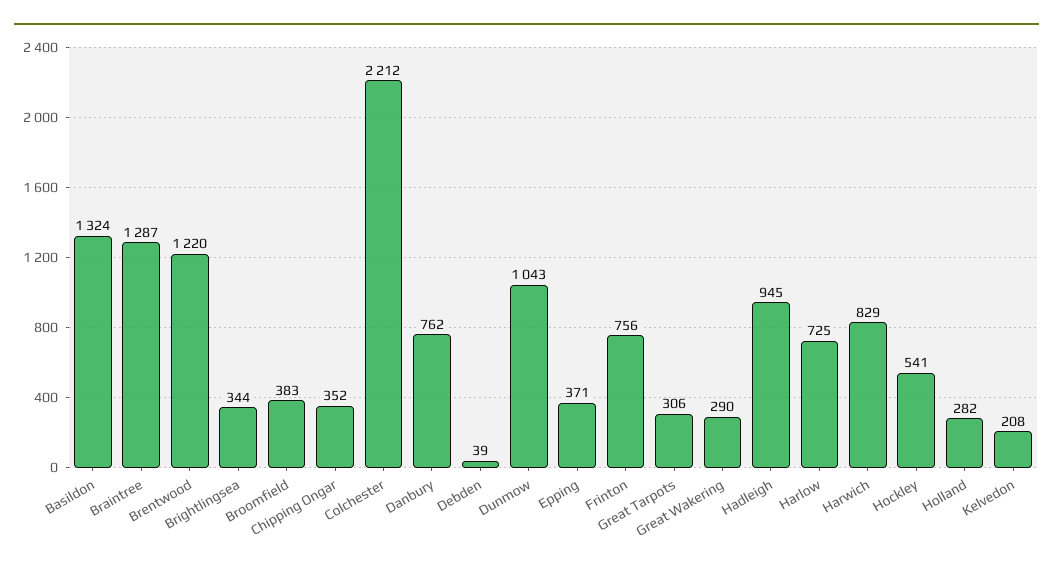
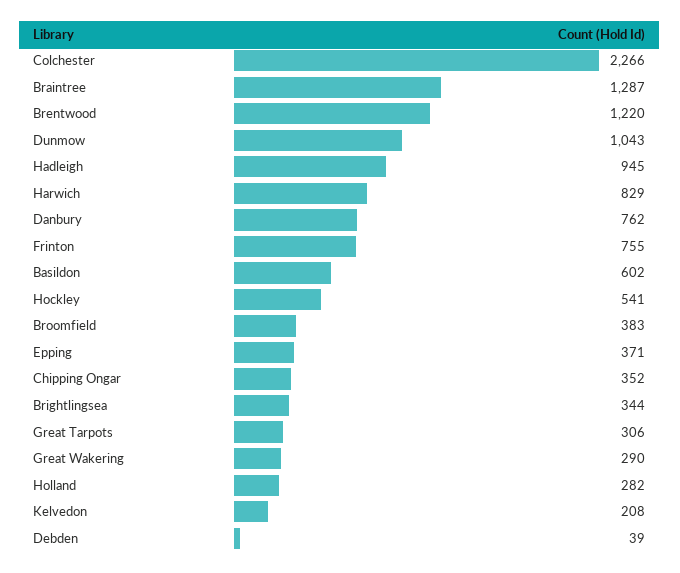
  {
-   "Basildon": 1324,
+   "Basildon": 602,
    "Braintree": 1287,
    "Brentwood": 1220,
    "Brightlingsea": 344,
    "Broomfield": 383,
    "Chipping Ongar": 352,
-   "Colchester": 2212,
+   "Colchester": 2266,
    "Danbury": 762,
    "Debden": 39,
    "Dunmow": 1043,
    "Epping": 371,
-   "Frinton": 756,
+   "Frinton": 755,
    "Great Tarpots": 306,
    "Great Wakering": 290,
    "Hadleigh": 945,
-   "Harlow": 725,
    "Harwich": 829,
    "Hockley": 541,
    "Holland": 282,
    "Kelvedon": 208
  }

